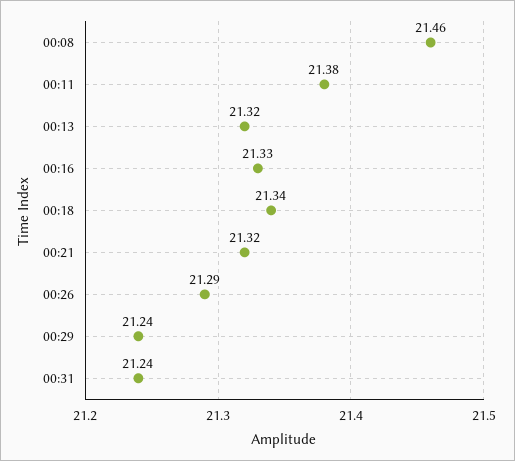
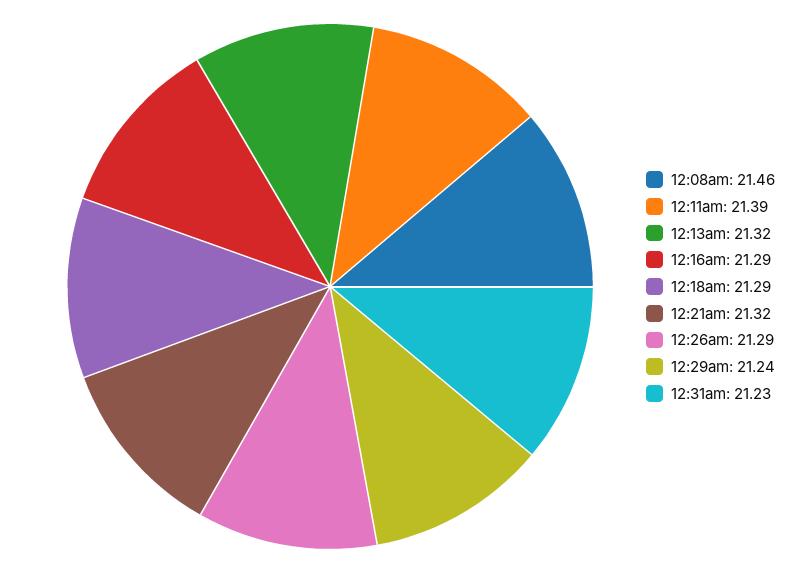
  {
    "00:08": 21.46,
-   "00:11": 21.38,
+   "00:11": 21.39,
    "00:13": 21.32,
-   "00:16": 21.33,
+   "00:16": 21.29,
-   "00:18": 21.34,
+   "00:18": 21.29,
    "00:21": 21.32,
    "00:26": 21.29,
    "00:29": 21.24,
-   "00:31": 21.24
+   "00:31": 21.23
  }

